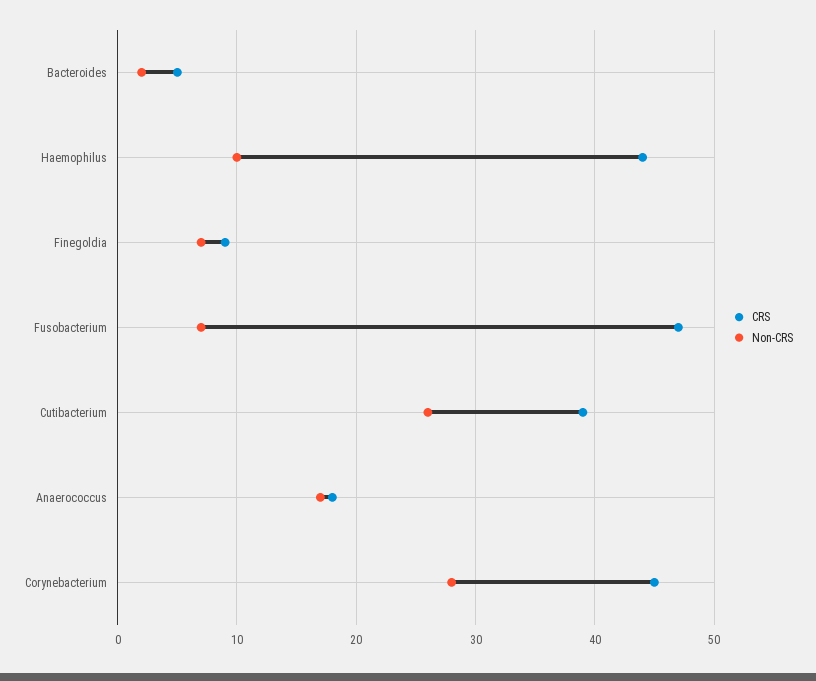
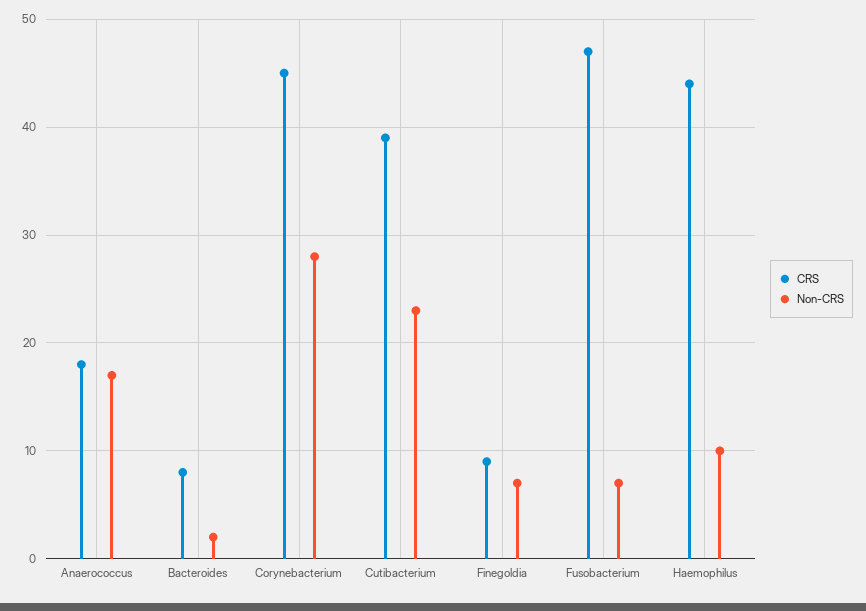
  {
    "CRS": {
-     "Bacteroides": 5,
+     "Bacteroides": 8,
      "Haemophilus": 44,
      "Finegoldia": 9,
      "Fusobacterium": 47,
      "Cutibacterium": 39,
      "Anaerococcus": 18,
      "Corynebacterium": 45
    },
    "Non-CRS": {
      "Bacteroides": 2,
      "Haemophilus": 10,
      "Finegoldia": 7,
      "Fusobacterium": 7,
-     "Cutibacterium": 26,
+     "Cutibacterium": 23,
      "Anaerococcus": 17,
      "Corynebacterium": 28
    }
  }

